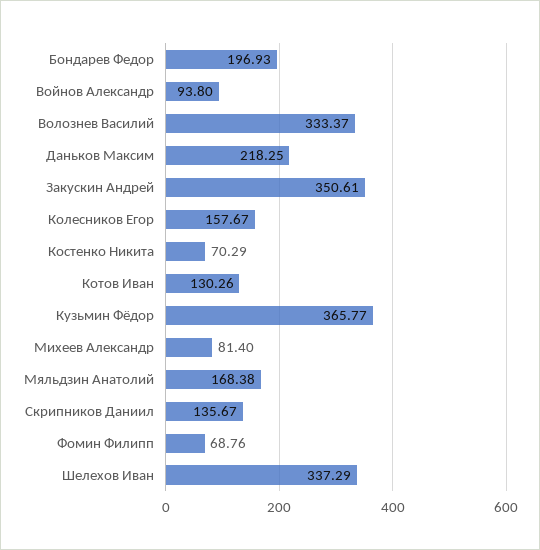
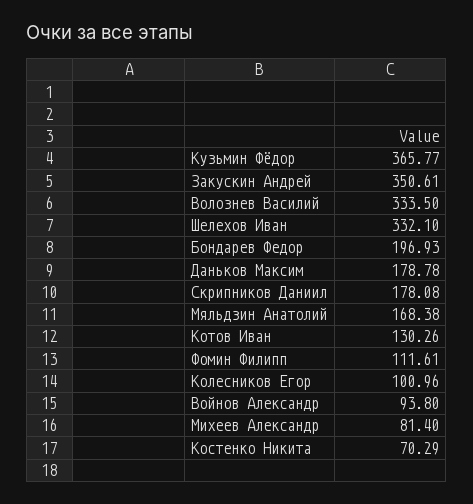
  {
    "Бондарев Федор": 196.93,
    "Войнов Александр": 93.8,
-   "Волознев Василий": 333.37,
+   "Волознев Василий": 333.5,
-   "Даньков Максим": 218.25,
+   "Даньков Максим": 178.78,
    "Закускин Андрей": 350.61,
-   "Колесников Егор": 157.67,
+   "Колесников Егор": 100.96,
    "Костенко Никита": 70.29,
    "Котов Иван": 130.26,
    "Кузьмин Фёдор": 365.77,
    "Михеев Александр": 81.4,
    "Мяльдзин Анатолий": 168.38,
-   "Скрипников Даниил": 135.67,
+   "Скрипников Даниил": 178.08,
-   "Фомин Филипп": 68.76,
+   "Фомин Филипп": 111.61,
-   "Шелехов Иван": 337.29
+   "Шелехов Иван": 332.1
  }

